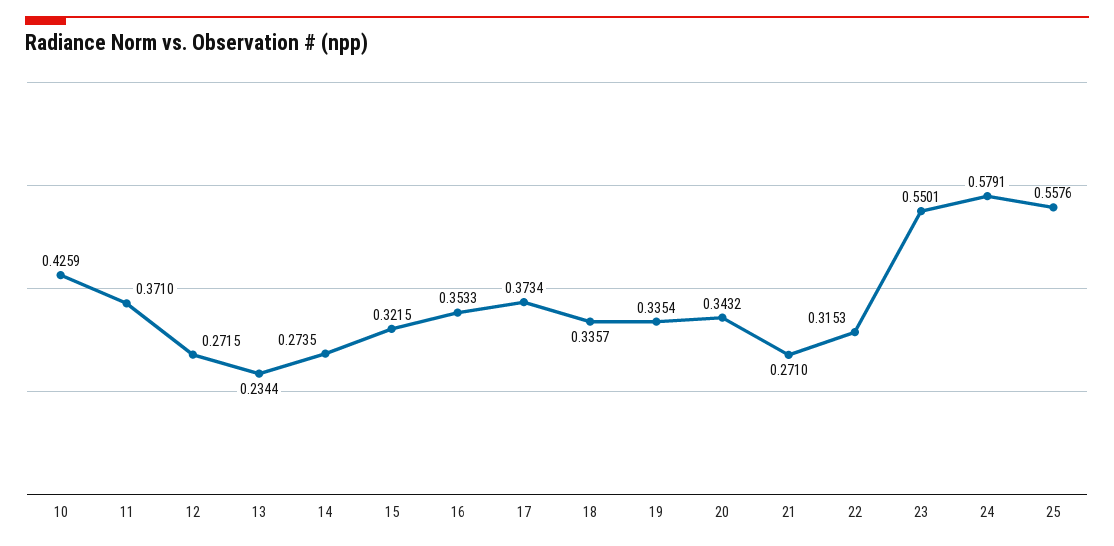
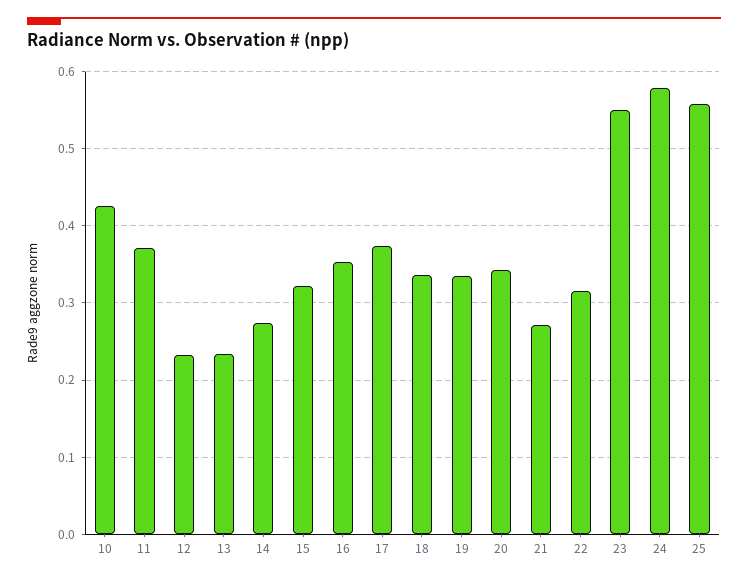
  {
    "10": 0.4259,
    "11": 0.371,
-   "12": 0.2715,
+   "12": 0.23,
    "13": 0.2344,
    "14": 0.2735,
    "15": 0.3215,
    "16": 0.3533,
    "17": 0.3734,
    "18": 0.3357,
    "19": 0.3354,
    "20": 0.3432,
    "21": 0.271,
    "22": 0.3153,
    "23": 0.5501,
    "24": 0.5791,
    "25": 0.5576
  }

